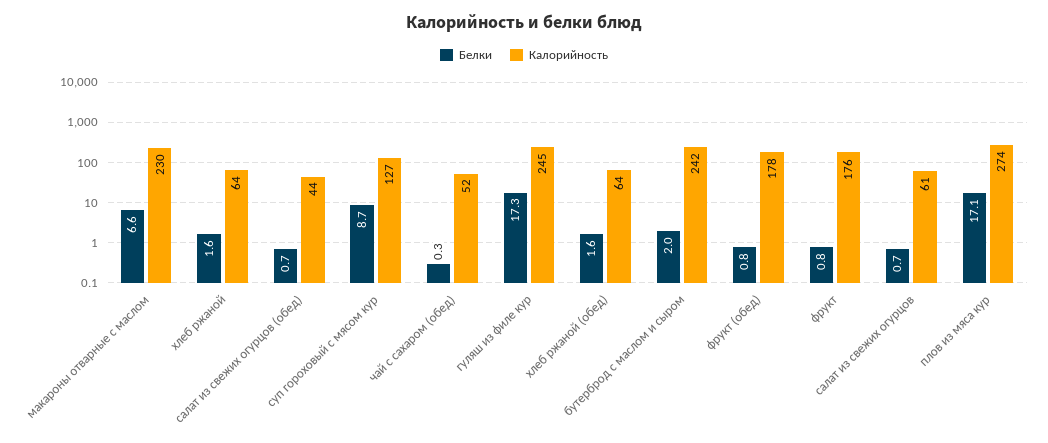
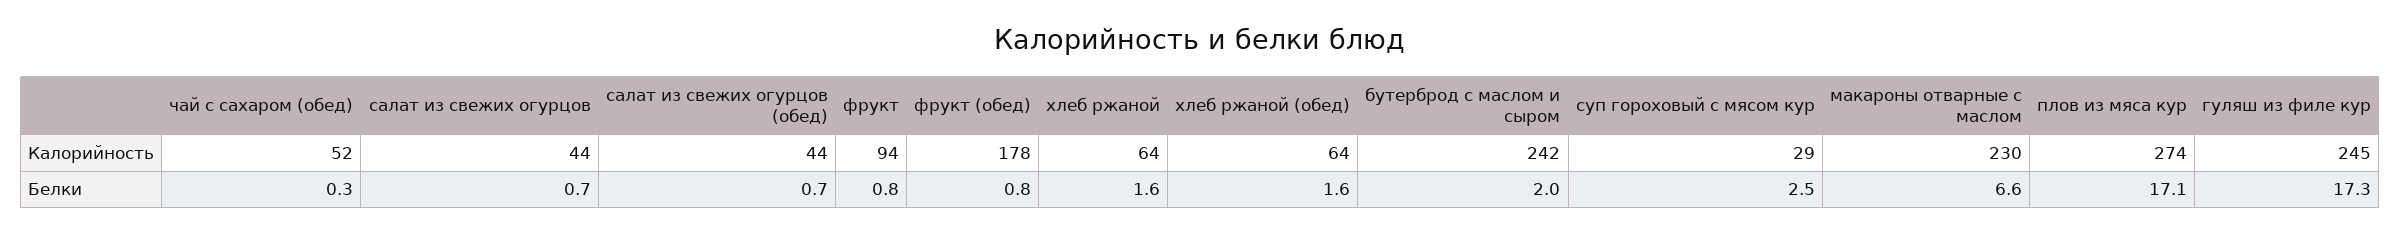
  {
    "Белки": {
      "макароны отварные с маслом": 6.6,
      "хлеб ржаной": 1.6,
      "салат из свежих огурцов (обед)": 0.7,
-     "суп гороховый с мясом кур": 8.7,
+     "суп гороховый с мясом кур": 2.5,
      "чай с сахаром (обед)": 0.3,
      "гуляш из филе кур": 17.3,
      "хлеб ржаной (обед)": 1.6,
      "бутерброд с маслом и сыром": 2,
      "фрукт (обед)": 0.8,
      "фрукт": 0.8,
      "салат из свежих огурцов": 0.7,
      "плов из мяса кур": 17.1
    },
    "Калорийность": {
      "макароны отварные с маслом": 230,
      "хлеб ржаной": 64,
      "салат из свежих огурцов (обед)": 44,
-     "суп гороховый с мясом кур": 127,
+     "суп гороховый с мясом кур": 29,
      "чай с сахаром (обед)": 52,
      "гуляш из филе кур": 245,
      "хлеб ржаной (обед)": 64,
      "бутерброд с маслом и сыром": 242,
      "фрукт (обед)": 178,
-     "фрукт": 176,
+     "фрукт": 94,
-     "салат из свежих огурцов": 61,
+     "салат из свежих огурцов": 44,
      "плов из мяса кур": 274
    }
  }

